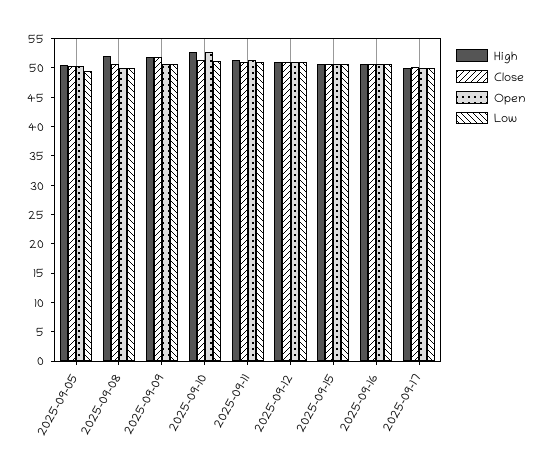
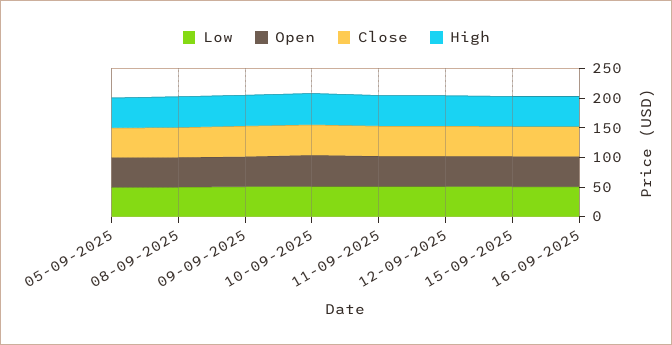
  {
    "High": {
      "2025-09-05": 50,
      "2025-09-08": 52.5,
      "2025-09-09": 52.5,
      "2025-09-10": 52.5,
      "2025-09-11": 52.5,
      "2025-09-12": 50,
      "2025-09-15": 50,
-     "2025-09-16": 50,
+     "2025-09-16": 50
-     "2025-09-17": 50
    },
    "Close": {
      "2025-09-05": 50,
      "2025-09-08": 50,
      "2025-09-09": 52.5,
      "2025-09-10": 52.5,
      "2025-09-11": 50,
      "2025-09-12": 50,
      "2025-09-15": 50,
-     "2025-09-16": 50,
+     "2025-09-16": 50
-     "2025-09-17": 50
    },
    "Open": {
      "2025-09-05": 50,
      "2025-09-08": 50,
      "2025-09-09": 50,
      "2025-09-10": 52.5,
      "2025-09-11": 52.5,
      "2025-09-12": 50,
      "2025-09-15": 50,
-     "2025-09-16": 50,
+     "2025-09-16": 50
-     "2025-09-17": 50
    },
    "Low": {
      "2025-09-05": 50,
      "2025-09-08": 50,
      "2025-09-09": 50,
      "2025-09-10": 50,
      "2025-09-11": 50,
      "2025-09-12": 50,
      "2025-09-15": 50,
-     "2025-09-16": 50,
+     "2025-09-16": 50
-     "2025-09-17": 50
    }
  }

